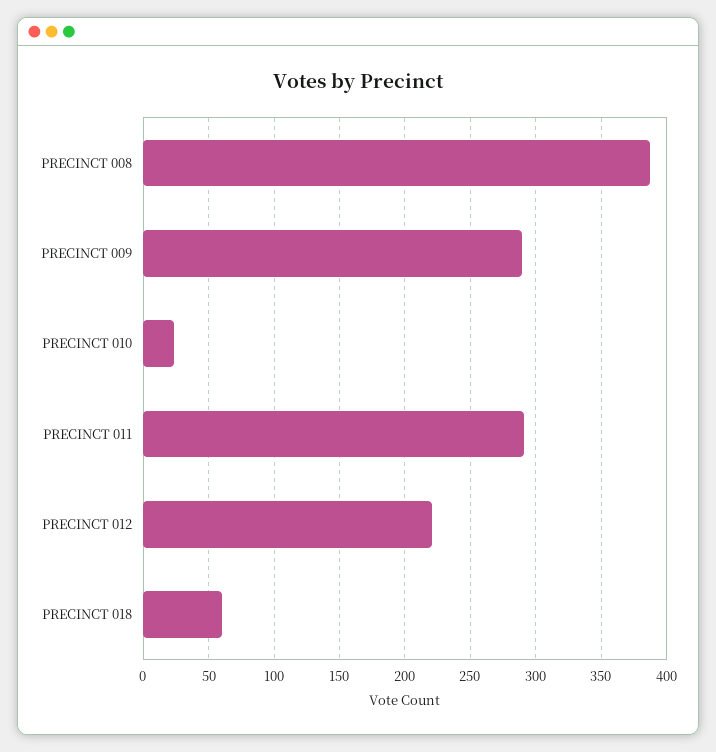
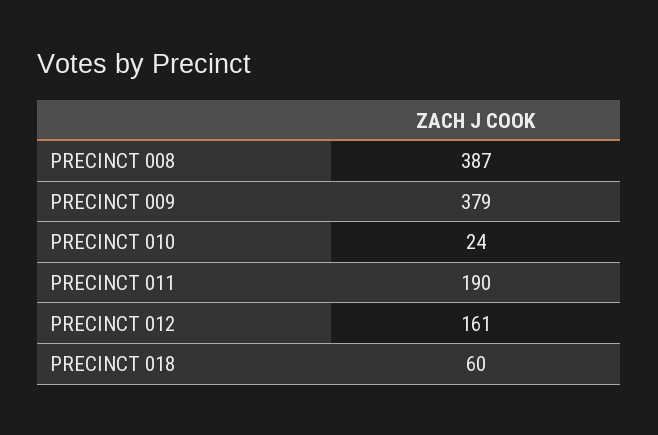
  {
    "PRECINCT 008": 387,
-   "PRECINCT 009": 290,
+   "PRECINCT 009": 379,
    "PRECINCT 010": 24,
-   "PRECINCT 011": 290,
+   "PRECINCT 011": 190,
-   "PRECINCT 012": 220,
+   "PRECINCT 012": 161,
    "PRECINCT 018": 60
  }

